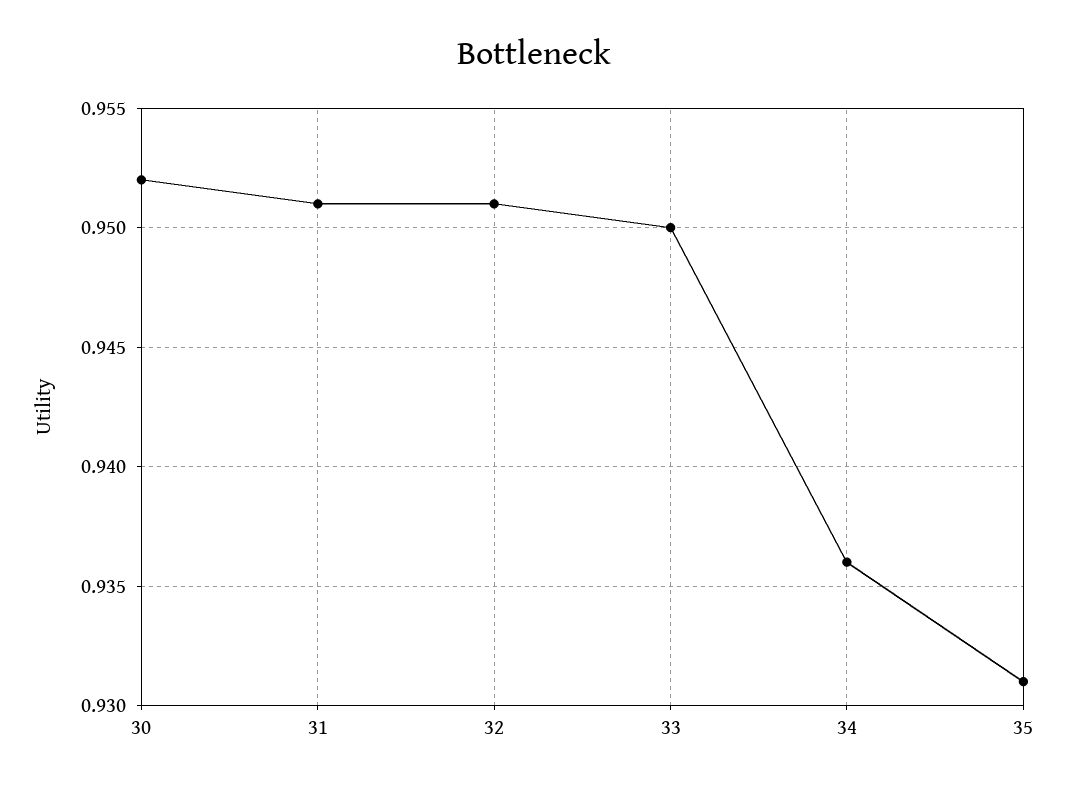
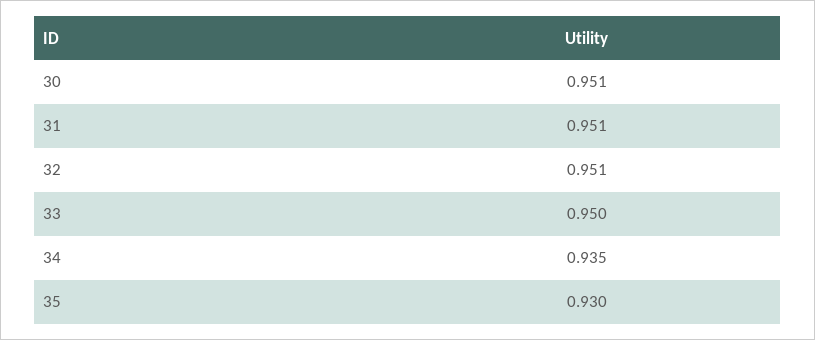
  {
-   "30": 0.952,
+   "30": 0.951,
    "31": 0.951,
    "32": 0.951,
    "33": 0.95,
-   "34": 0.936,
+   "34": 0.935,
-   "35": 0.931
+   "35": 0.93
  }

